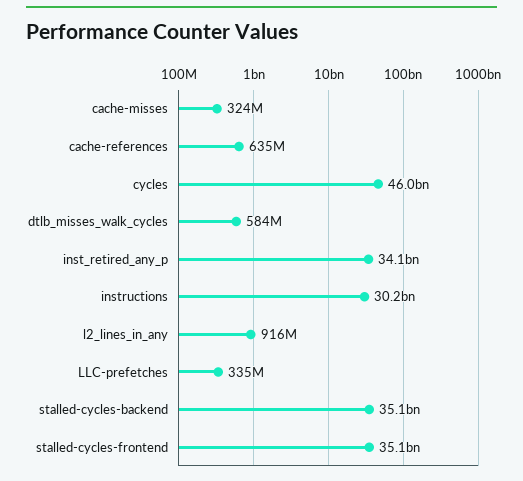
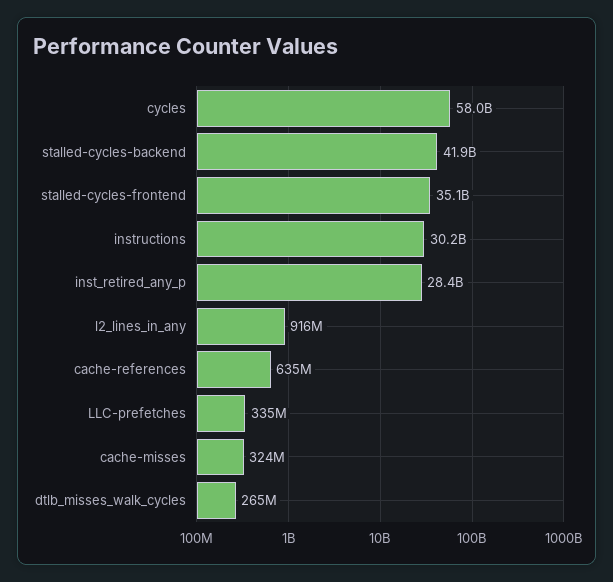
  {
    "cache-misses": 324000000,
    "cache-references": 635000000,
-   "cycles": 46000000000,
+   "cycles": 58000000000,
-   "dtlb_misses_walk_cycles": 584000000,
+   "dtlb_misses_walk_cycles": 265000000,
-   "inst_retired_any_p": 34100000000,
+   "inst_retired_any_p": 28400000000,
    "instructions": 30200000000,
    "l2_lines_in_any": 916000000,
    "LLC-prefetches": 335000000,
-   "stalled-cycles-backend": 35100000000,
+   "stalled-cycles-backend": 41900000000,
    "stalled-cycles-frontend": 35100000000
  }

